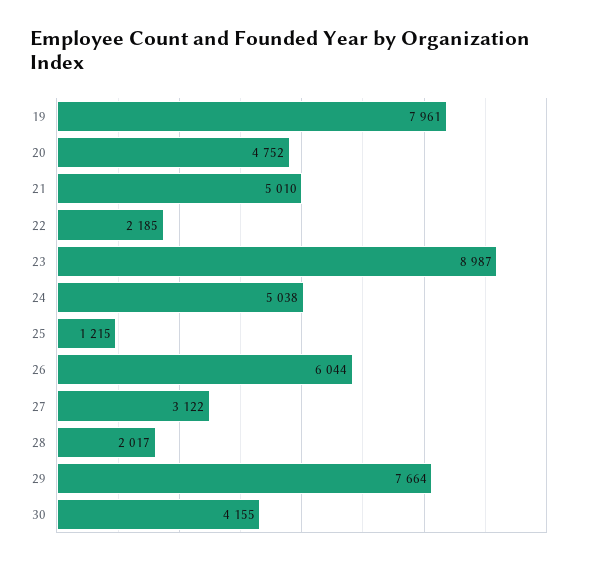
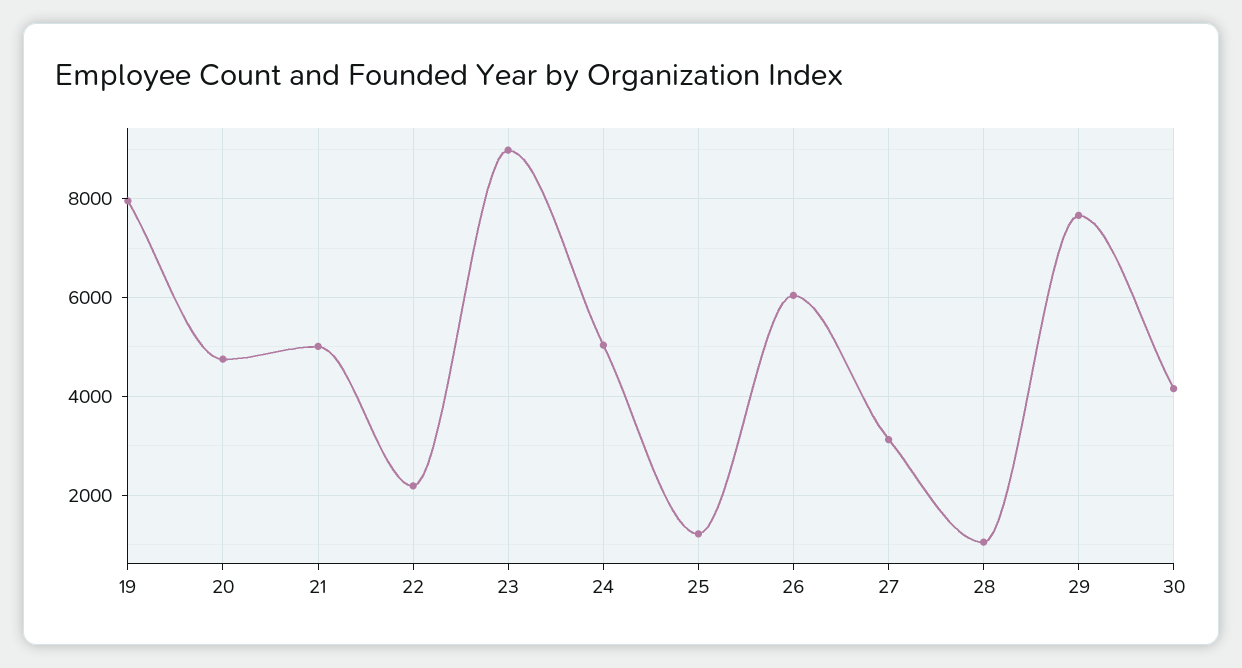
  {
    "19": 7961,
    "20": 4752,
    "21": 5010,
    "22": 2185,
    "23": 8987,
    "24": 5038,
    "25": 1215,
    "26": 6044,
    "27": 3122,
-   "28": 2017,
+   "28": 1000,
    "29": 7664,
    "30": 4155
  }

